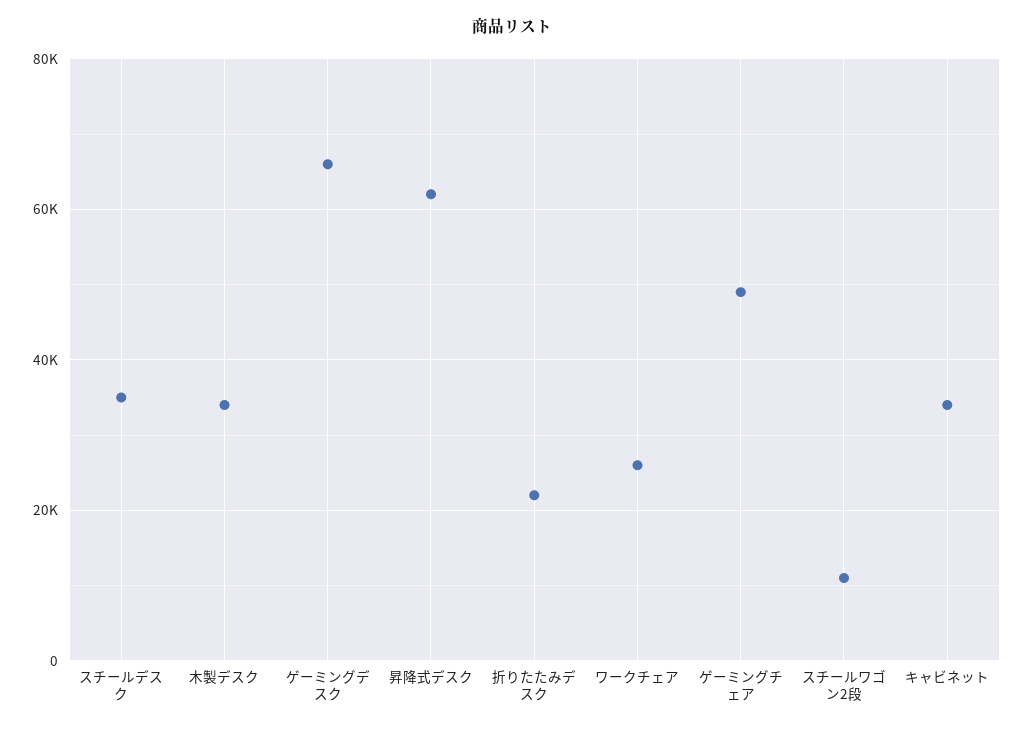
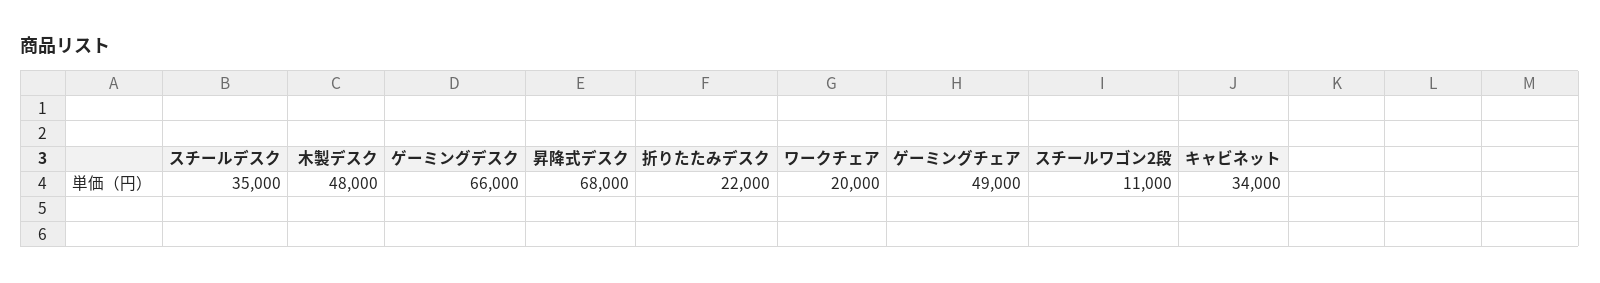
  {
    "スチールデスク": 35000,
-   "木製デスク": 34000,
+   "木製デスク": 48000,
    "ゲーミングデスク": 66000,
-   "昇降式デスク": 62000,
+   "昇降式デスク": 68000,
    "折りたたみデスク": 22000,
-   "ワークチェア": 26000,
+   "ワークチェア": 20000,
    "ゲーミングチェア": 49000,
    "スチールワゴン2段": 11000,
    "キャビネット": 34000
  }

